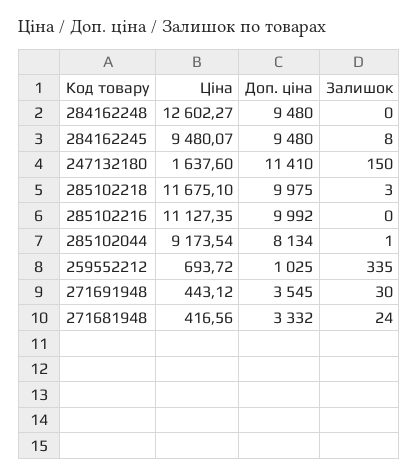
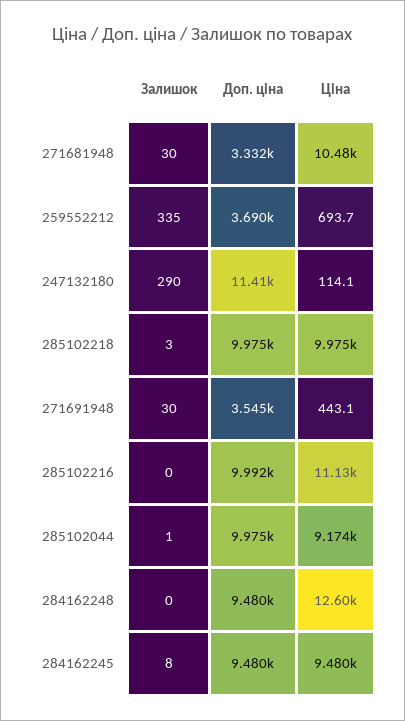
  {
    "Ціна": {
      "284162248": 12602.27,
      "284162245": 9480.07,
-     "247132180": 1637.6,
+     "247132180": 114.1,
-     "285102218": 11675.1,
+     "285102218": 9975,
      "285102216": 11127.35,
      "285102044": 9173.54,
      "259552212": 693.72,
      "271691948": 443.12,
-     "271681948": 416.56
+     "271681948": 10480
    },
    "Доп. ціна": {
      "284162248": 9480,
      "284162245": 9480,
      "247132180": 11410,
      "285102218": 9975,
      "285102216": 9992,
-     "285102044": 8134,
+     "285102044": 9975,
-     "259552212": 1025,
+     "259552212": 3690,
      "271691948": 3545,
      "271681948": 3332
    },
    "Залишок": {
      "284162248": 0,
      "284162245": 8,
-     "247132180": 150,
+     "247132180": 290,
      "285102218": 3,
      "285102216": 0,
      "285102044": 1,
      "259552212": 335,
      "271691948": 30,
-     "271681948": 24
+     "271681948": 30
    }
  }

